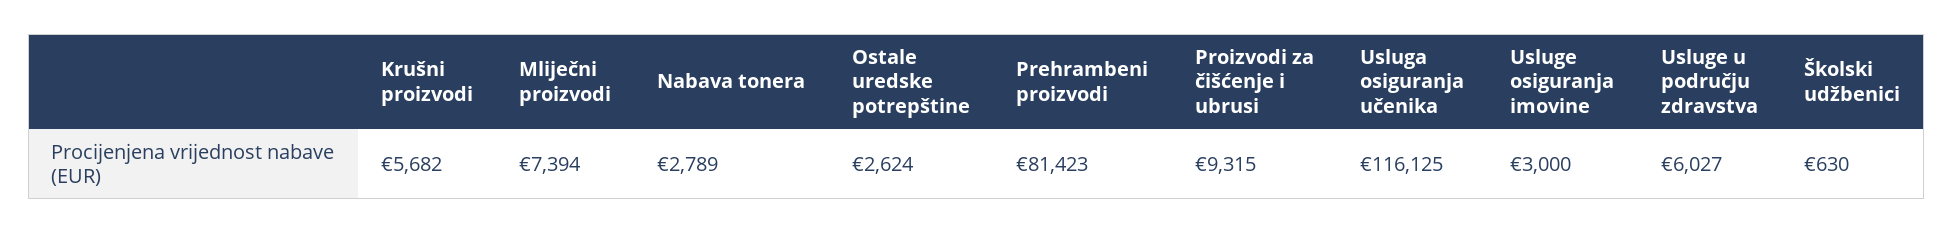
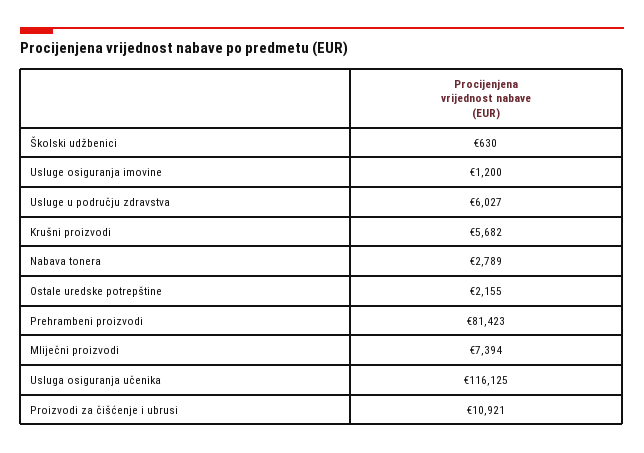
  {
    "Krušni proizvodi": 5682,
    "Mliječni proizvodi": 7394,
    "Nabava tonera": 2789,
-   "Ostale uredske potrepštine": 2624,
+   "Ostale uredske potrepštine": 2155,
    "Prehrambeni proizvodi": 81423,
-   "Proizvodi za čišćenje i ubrusi": 9315,
+   "Proizvodi za čišćenje i ubrusi": 10921,
    "Usluga osiguranja učenika": 116125,
-   "Usluge osiguranja imovine": 3000,
+   "Usluge osiguranja imovine": 1200,
    "Usluge u području zdravstva": 6027,
    "Školski udžbenici": 630
  }

